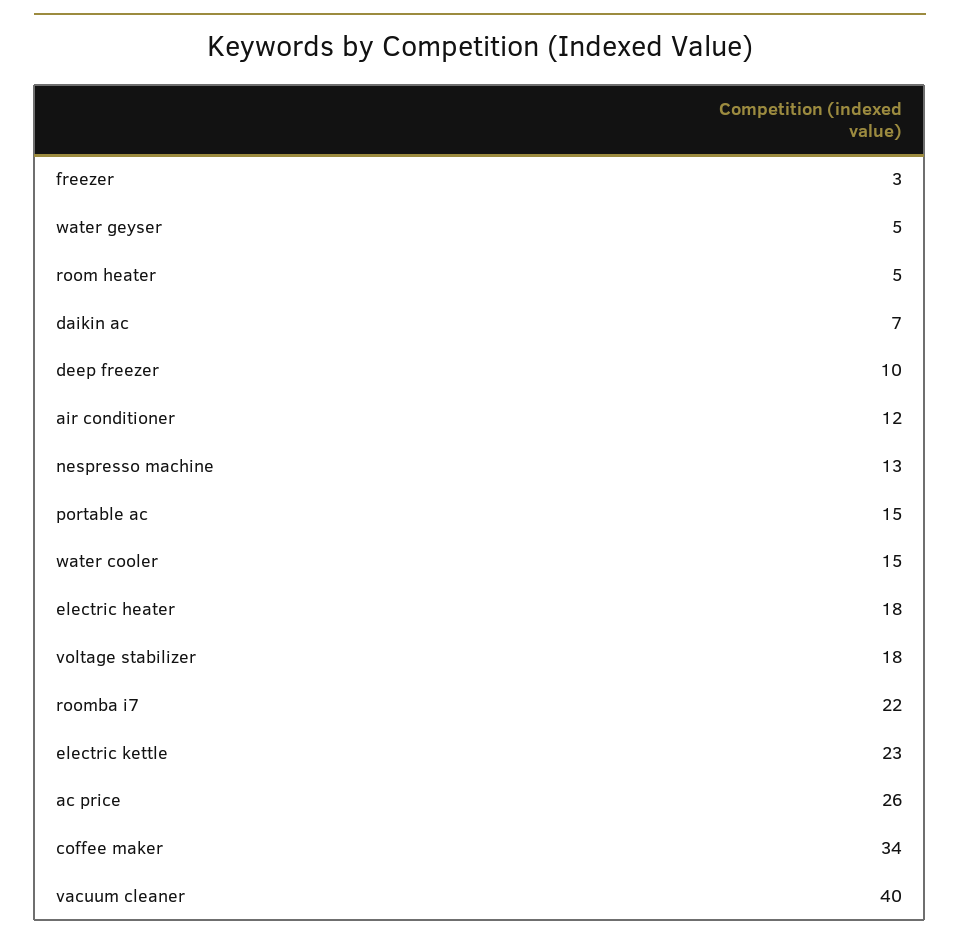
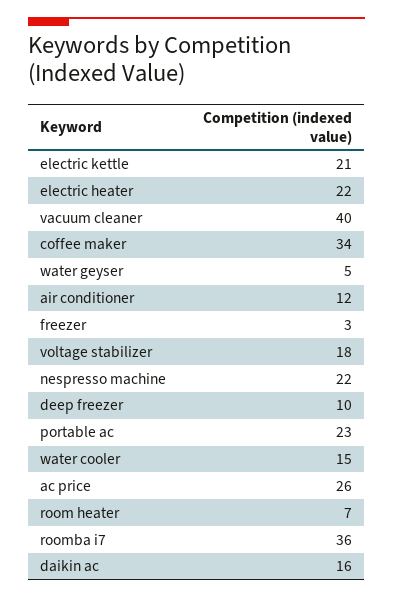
  {
    "freezer": 3,
    "water geyser": 5,
-   "room heater": 5,
+   "room heater": 7,
-   "daikin ac": 7,
+   "daikin ac": 16,
    "deep freezer": 10,
    "air conditioner": 12,
-   "nespresso machine": 13,
+   "nespresso machine": 22,
-   "portable ac": 15,
+   "portable ac": 23,
    "water cooler": 15,
-   "electric heater": 18,
+   "electric heater": 22,
    "voltage stabilizer": 18,
-   "roomba i7": 22,
+   "roomba i7": 36,
-   "electric kettle": 23,
+   "electric kettle": 21,
    "ac price": 26,
    "coffee maker": 34,
    "vacuum cleaner": 40
  }

